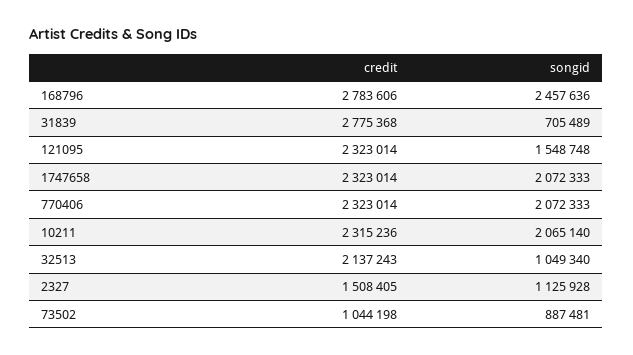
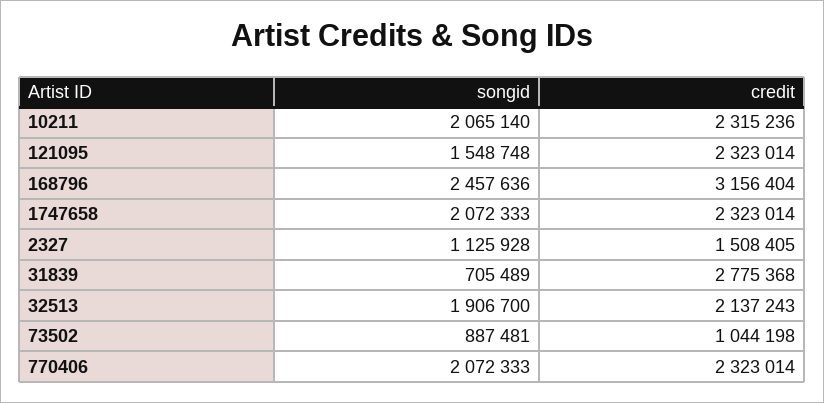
  {
    "credit": {
-     "168796": 2783606,
+     "168796": 3156404,
      "31839": 2775368,
      "121095": 2323014,
      "1747658": 2323014,
      "770406": 2323014,
      "10211": 2315236,
      "32513": 2137243,
      "2327": 1508405,
      "73502": 1044198
    },
    "songid": {
      "168796": 2457636,
      "31839": 705489,
      "121095": 1548748,
      "1747658": 2072333,
      "770406": 2072333,
      "10211": 2065140,
-     "32513": 1049340,
+     "32513": 1906700,
      "2327": 1125928,
      "73502": 887481
    }
  }

